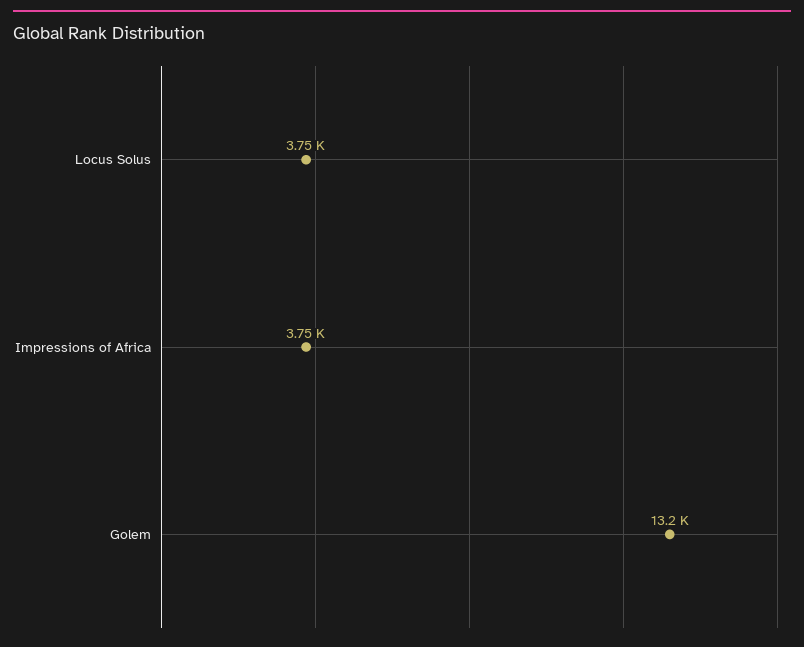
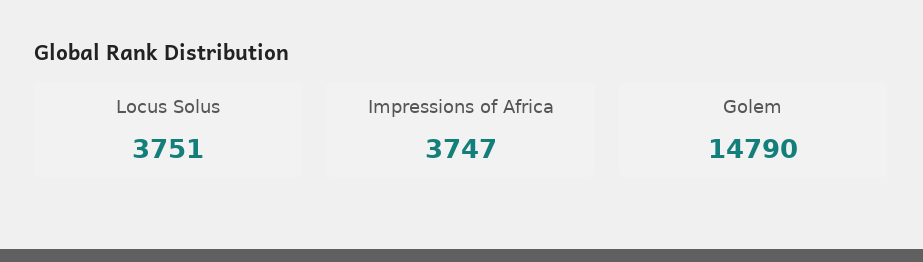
  {
    "Locus Solus": 3751,
    "Impressions of Africa": 3747,
-   "Golem": 13200
+   "Golem": 14790
  }

